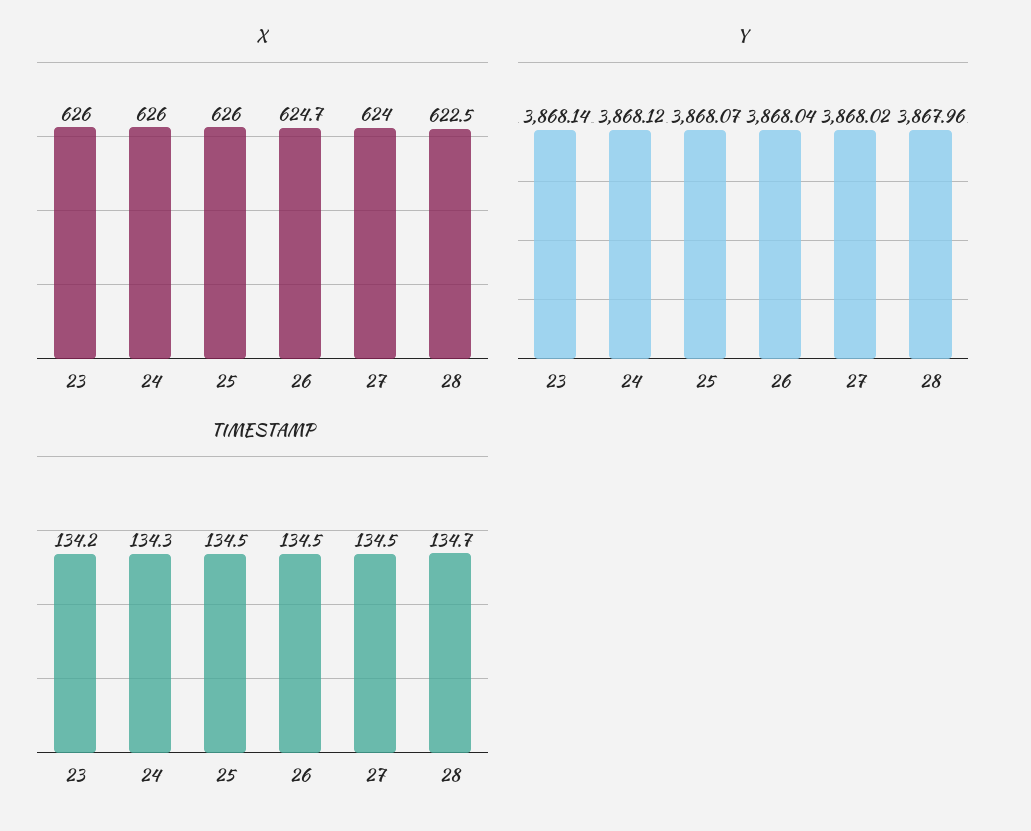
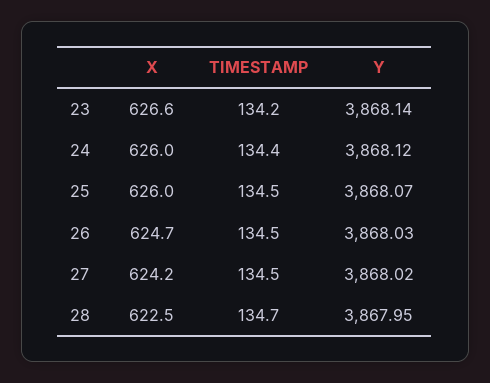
  {
    "X": {
-     "23": 626,
+     "23": 626.6,
      "24": 626,
      "25": 626,
      "26": 624.7,
-     "27": 624,
+     "27": 624.2,
      "28": 622.5
    },
    "Y": {
      "23": 3868.14,
      "24": 3868.12,
      "25": 3868.07,
-     "26": 3868.04,
+     "26": 3868.03,
      "27": 3868.02,
-     "28": 3867.96
+     "28": 3867.95
    },
    "TIMESTAMP": {
      "23": 134.2,
-     "24": 134.3,
+     "24": 134.4,
      "25": 134.5,
      "26": 134.5,
      "27": 134.5,
      "28": 134.7
    }
  }

